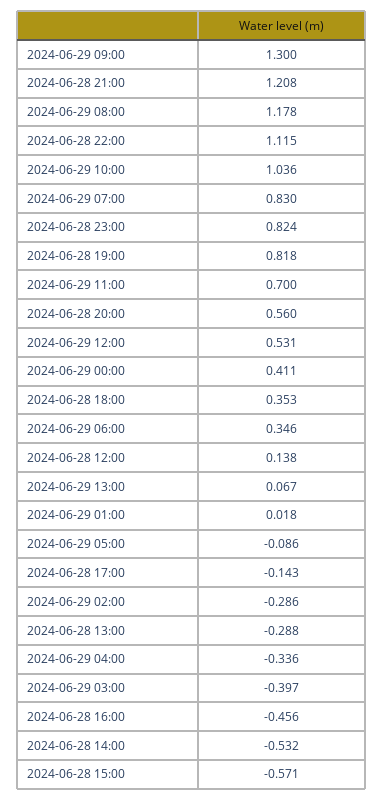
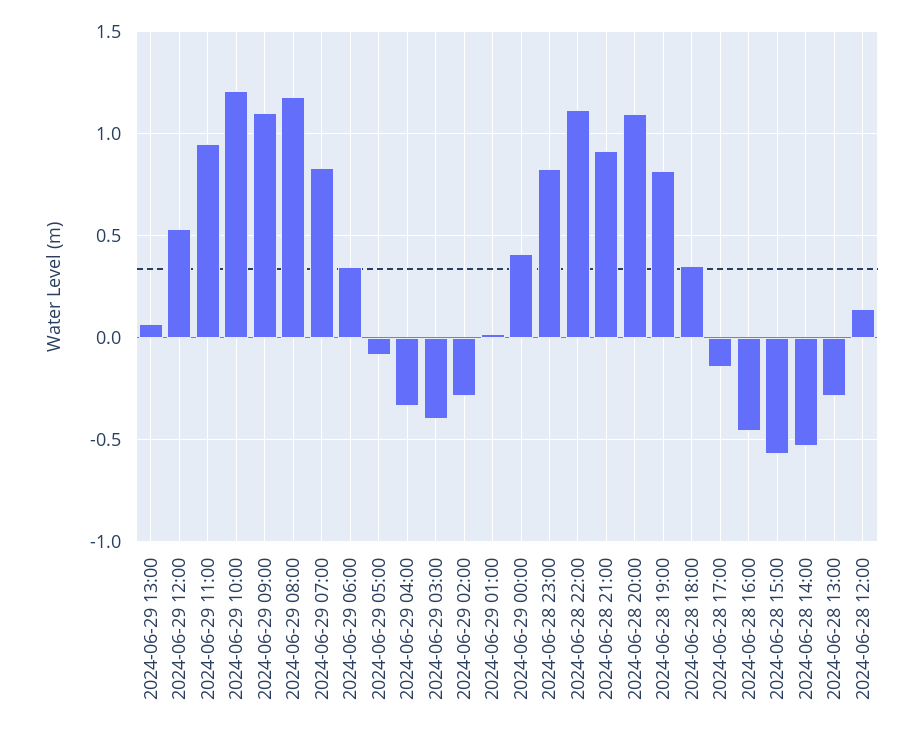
  {
-   "2024-06-29 09:00": 1.3,
+   "2024-06-29 09:00": 1.1,
-   "2024-06-28 21:00": 1.208,
+   "2024-06-28 21:00": 0.9,
    "2024-06-29 08:00": 1.178,
    "2024-06-28 22:00": 1.115,
-   "2024-06-29 10:00": 1.036,
+   "2024-06-29 10:00": 1.2,
    "2024-06-29 07:00": 0.83,
    "2024-06-28 23:00": 0.824,
    "2024-06-28 19:00": 0.818,
-   "2024-06-29 11:00": 0.7,
+   "2024-06-29 11:00": 0.95,
-   "2024-06-28 20:00": 0.56,
+   "2024-06-28 20:00": 1.1,
    "2024-06-29 12:00": 0.531,
    "2024-06-29 00:00": 0.411,
    "2024-06-28 18:00": 0.353,
    "2024-06-29 06:00": 0.346,
    "2024-06-28 12:00": 0.138,
    "2024-06-29 13:00": 0.067,
    "2024-06-29 01:00": 0.018,
    "2024-06-29 05:00": -0.086,
    "2024-06-28 17:00": -0.143,
    "2024-06-29 02:00": -0.286,
    "2024-06-28 13:00": -0.288,
    "2024-06-29 04:00": -0.336,
    "2024-06-29 03:00": -0.397,
    "2024-06-28 16:00": -0.456,
    "2024-06-28 14:00": -0.532,
    "2024-06-28 15:00": -0.571
  }

